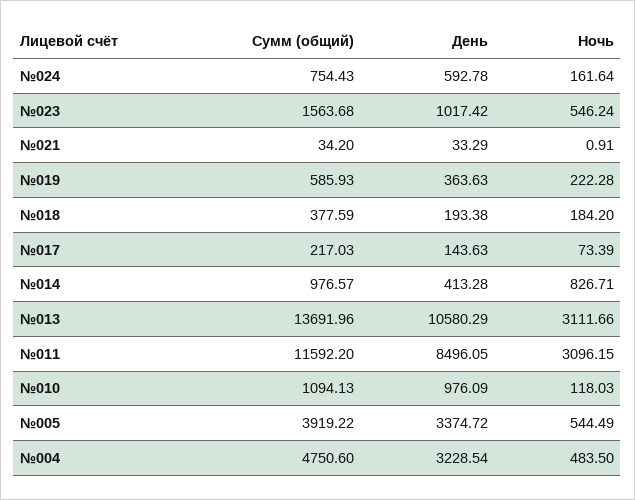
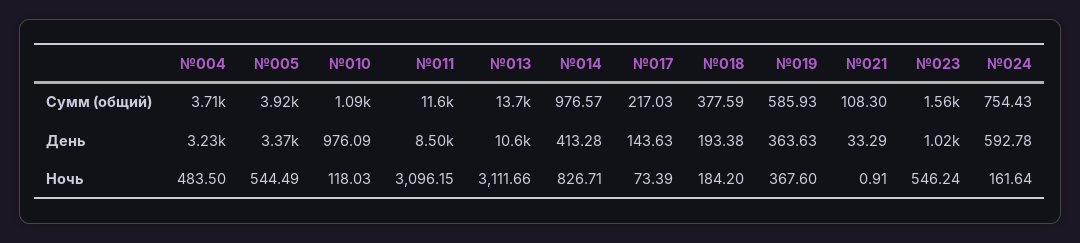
  {
    "Сумм (общий)": {
      "№024": 754.43,
      "№023": 1563.68,
-     "№021": 34.2,
+     "№021": 108.3,
      "№019": 585.93,
      "№018": 377.59,
      "№017": 217.03,
      "№014": 976.57,
      "№013": 13691.96,
      "№011": 11592.2,
      "№010": 1094.13,
      "№005": 3919.22,
-     "№004": 4750.6
+     "№004": 3710
    },
    "День": {
      "№024": 592.78,
      "№023": 1017.42,
      "№021": 33.29,
      "№019": 363.63,
      "№018": 193.38,
      "№017": 143.63,
      "№014": 413.28,
      "№013": 10580.29,
      "№011": 8496.05,
      "№010": 976.09,
      "№005": 3374.72,
      "№004": 3228.54
    },
    "Ночь": {
      "№024": 161.64,
      "№023": 546.24,
      "№021": 0.91,
-     "№019": 222.28,
+     "№019": 367.6,
      "№018": 184.2,
      "№017": 73.39,
      "№014": 826.71,
      "№013": 3111.66,
      "№011": 3096.15,
      "№010": 118.03,
      "№005": 544.49,
      "№004": 483.5
    }
  }

